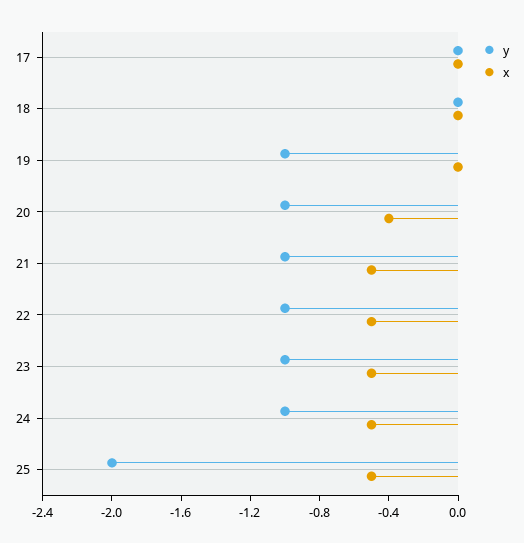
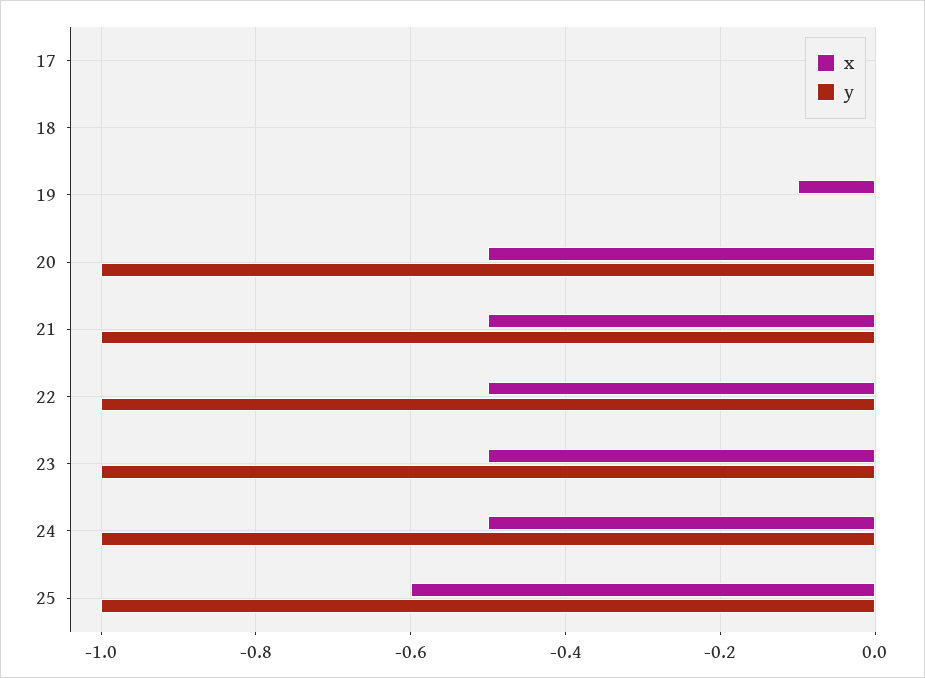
  {
    "y": {
      "17": 0,
      "18": 0,
-     "19": -1,
+     "19": 0,
      "20": -1,
      "21": -1,
      "22": -1,
      "23": -1,
      "24": -1,
-     "25": -2
+     "25": -1
    },
    "x": {
      "17": 0,
      "18": 0,
-     "19": 0,
+     "19": -0.1,
-     "20": -0.4,
+     "20": -0.5,
      "21": -0.5,
      "22": -0.5,
      "23": -0.5,
      "24": -0.5,
-     "25": -0.5
+     "25": -0.6
    }
  }

